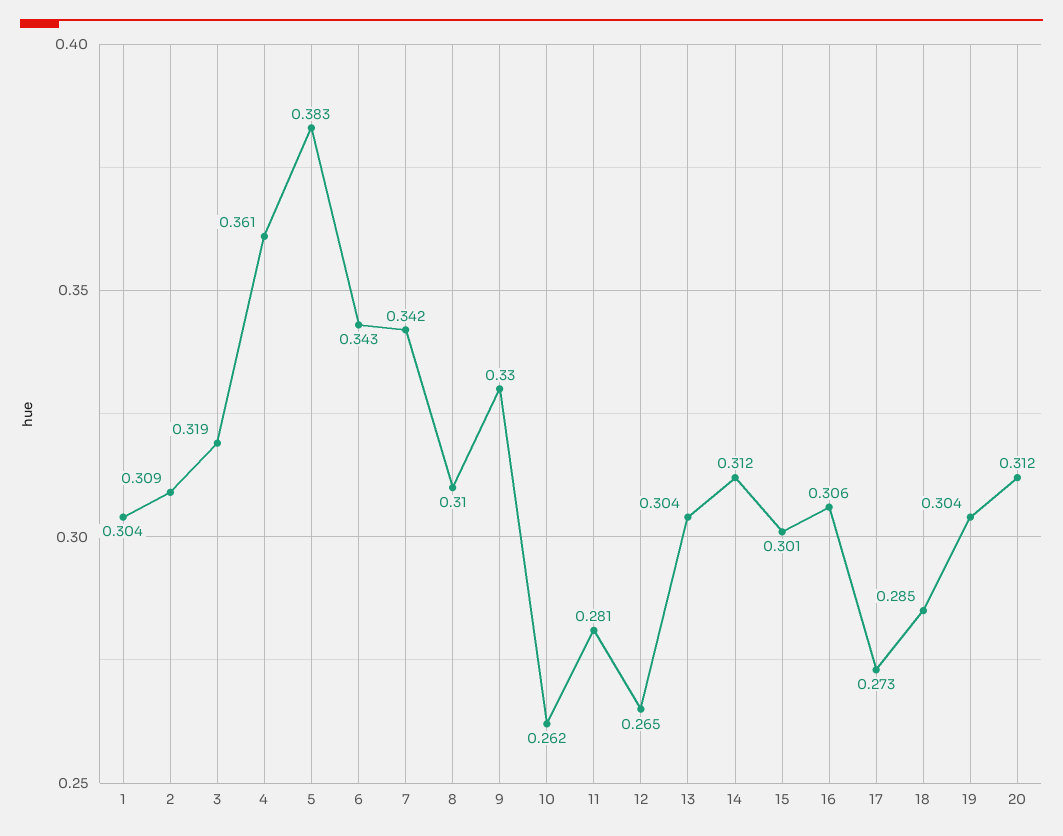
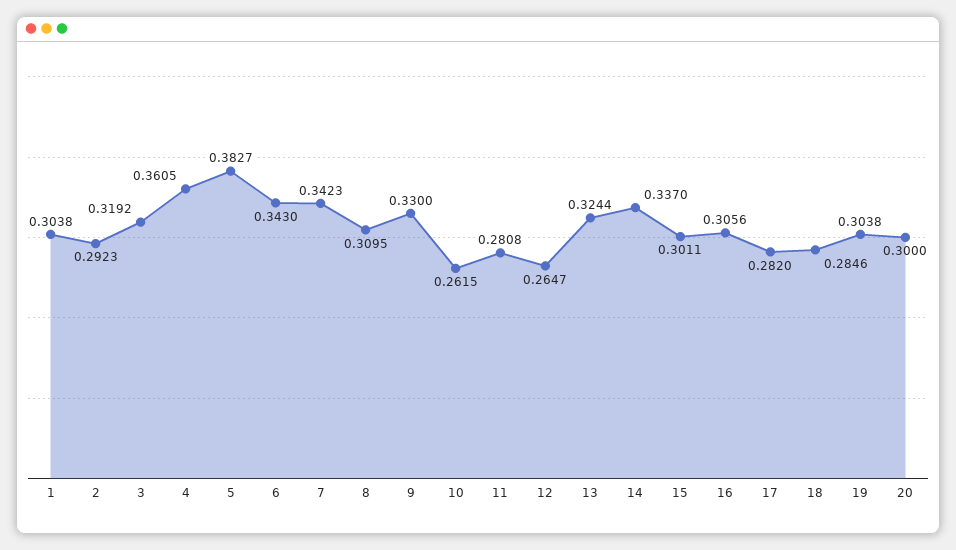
  {
    "1": 0.3038,
-   "2": 0.309,
+   "2": 0.2923,
    "3": 0.3192,
    "4": 0.3605,
    "5": 0.3827,
    "6": 0.343,
    "7": 0.3423,
    "8": 0.3095,
    "9": 0.33,
    "10": 0.2615,
    "11": 0.2808,
    "12": 0.2647,
-   "13": 0.304,
+   "13": 0.3244,
-   "14": 0.312,
+   "14": 0.337,
    "15": 0.3011,
    "16": 0.3056,
-   "17": 0.273,
+   "17": 0.282,
    "18": 0.2846,
    "19": 0.3038,
-   "20": 0.312
+   "20": 0.3
  }

